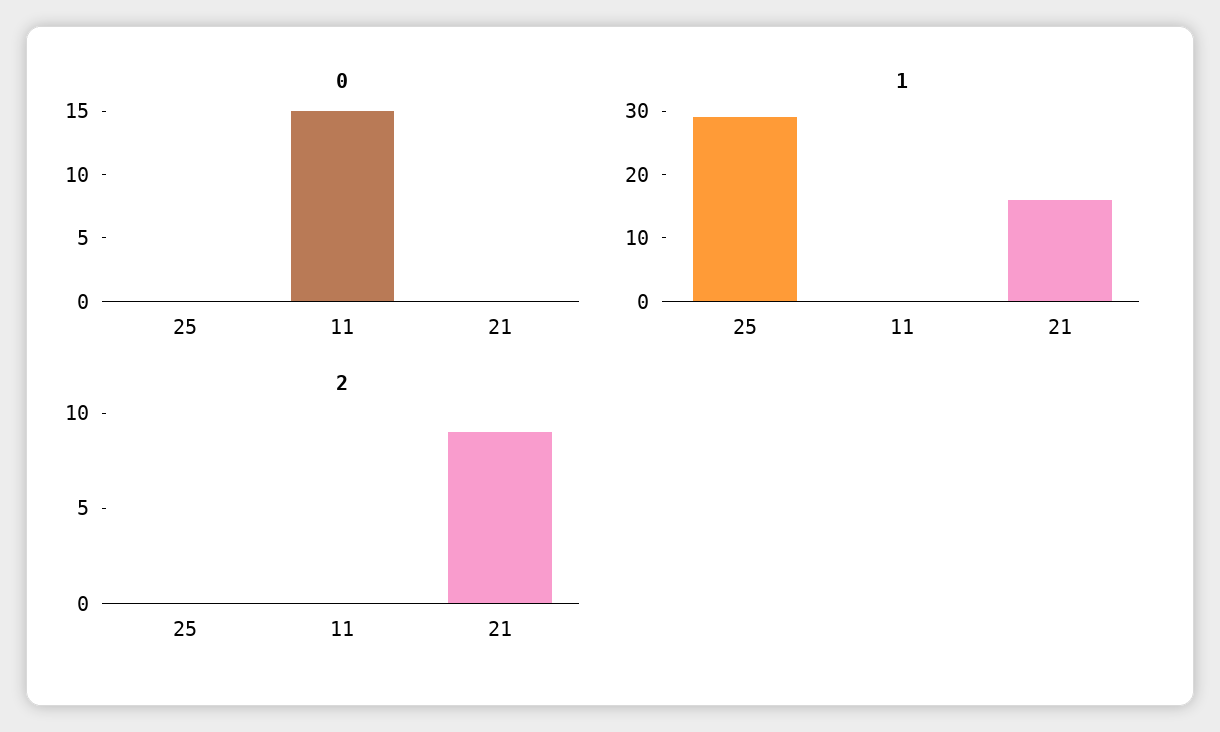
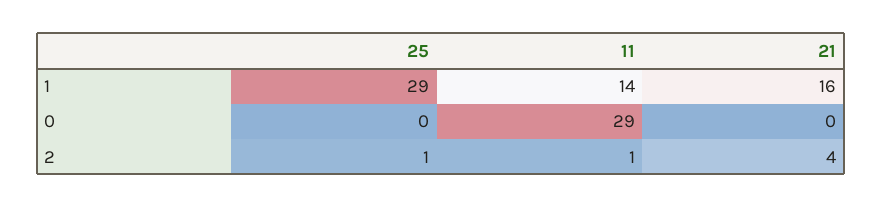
  {
    "0": {
      "25": 0,
-     "11": 15,
+     "11": 29,
      "21": 0
    },
    "1": {
      "25": 29,
-     "11": 0,
+     "11": 14,
      "21": 16
    },
    "2": {
-     "25": 0,
+     "25": 1,
-     "11": 0,
+     "11": 1,
-     "21": 9
+     "21": 4
    }
  }

